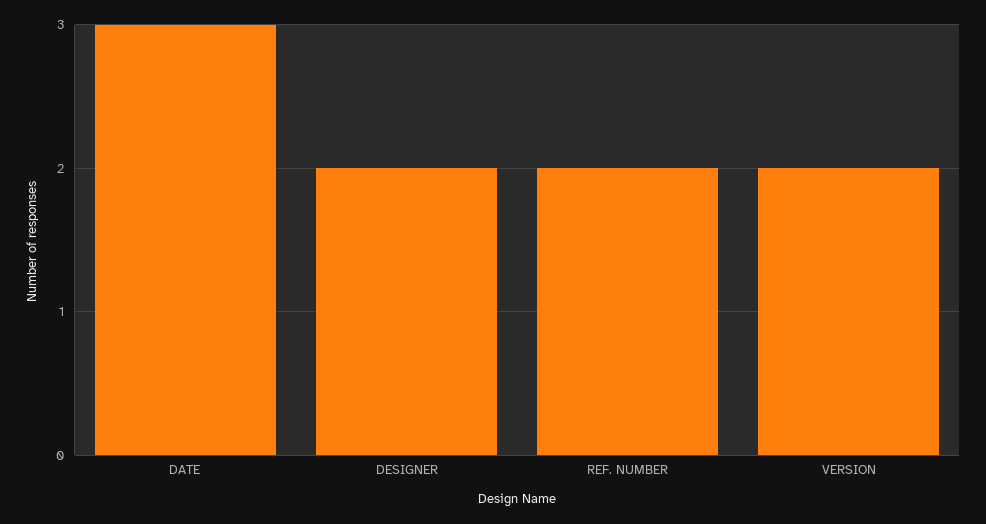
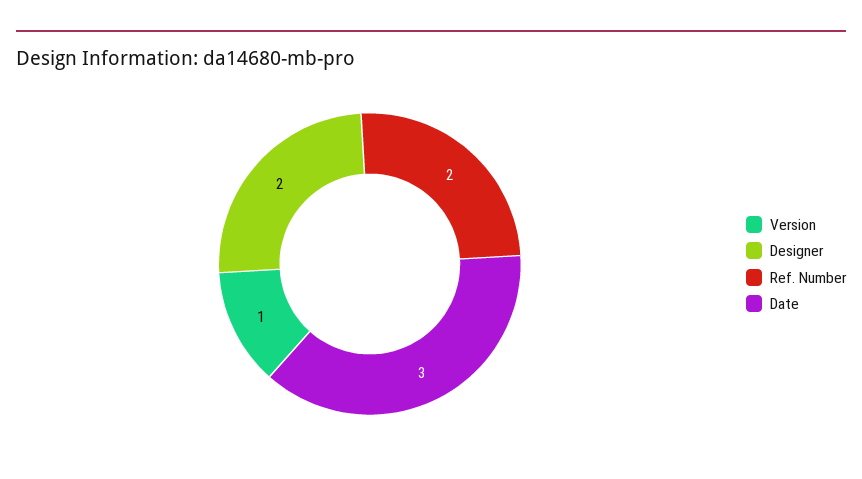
  {
    "DATE": 3,
    "DESIGNER": 2,
    "REF. NUMBER": 2,
-   "VERSION": 2
+   "VERSION": 1
  }

